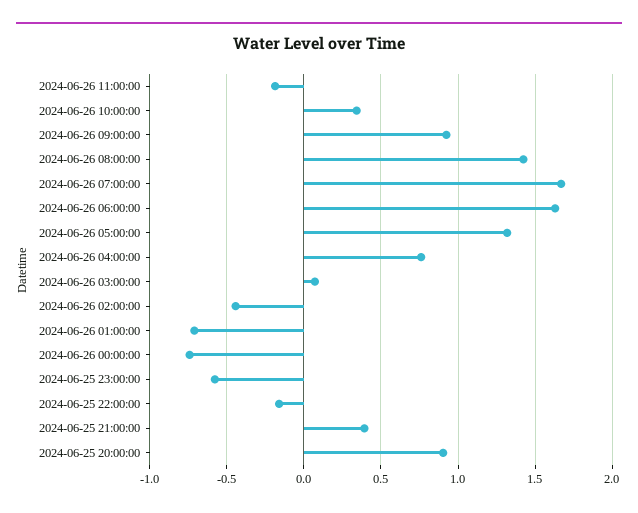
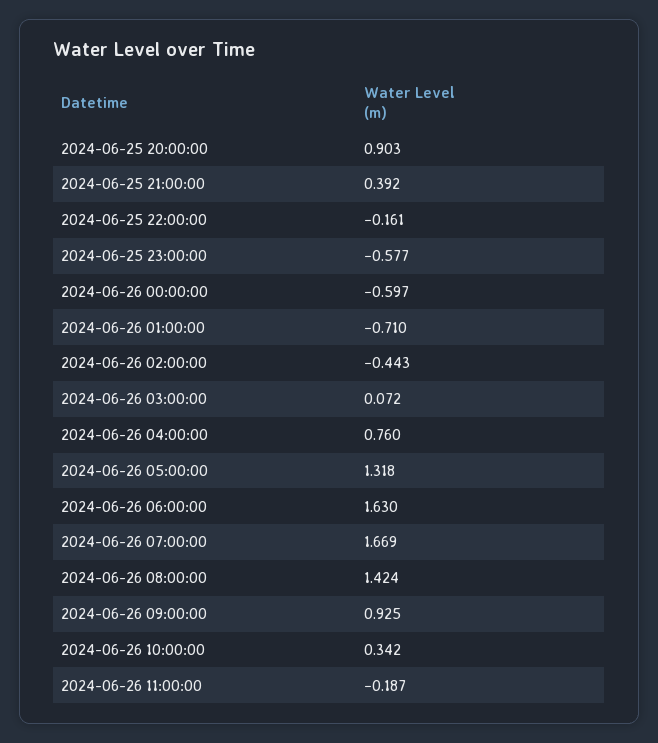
  {
    "2024-06-26 11:00:00": -0.187,
    "2024-06-26 10:00:00": 0.342,
    "2024-06-26 09:00:00": 0.925,
    "2024-06-26 08:00:00": 1.424,
    "2024-06-26 07:00:00": 1.669,
    "2024-06-26 06:00:00": 1.63,
    "2024-06-26 05:00:00": 1.318,
    "2024-06-26 04:00:00": 0.76,
    "2024-06-26 03:00:00": 0.072,
    "2024-06-26 02:00:00": -0.443,
    "2024-06-26 01:00:00": -0.71,
-   "2024-06-26 00:00:00": -0.75,
+   "2024-06-26 00:00:00": -0.597,
    "2024-06-25 23:00:00": -0.577,
    "2024-06-25 22:00:00": -0.161,
    "2024-06-25 21:00:00": 0.392,
    "2024-06-25 20:00:00": 0.903
  }

